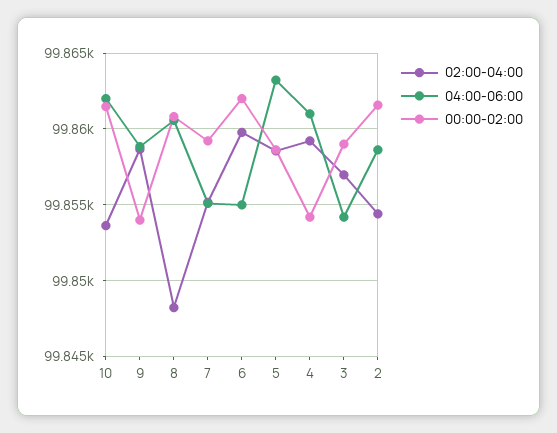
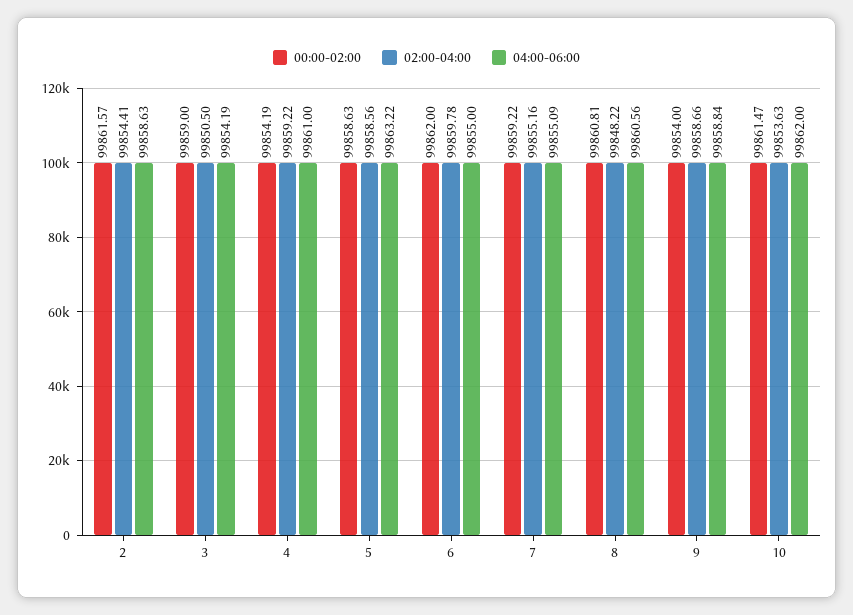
  {
    "02:00-04:00": {
      "10": 99853.63,
      "9": 99858.66,
      "8": 99848.22,
      "7": 99855.16,
      "6": 99859.78,
      "5": 99858.56,
      "4": 99859.22,
-     "3": 99857,
+     "3": 99850.5,
      "2": 99854.41
    },
    "04:00-06:00": {
      "10": 99862,
      "9": 99858.84,
      "8": 99860.56,
      "7": 99855.09,
      "6": 99855,
      "5": 99863.22,
      "4": 99861,
      "3": 99854.19,
      "2": 99858.63
    },
    "00:00-02:00": {
      "10": 99861.47,
      "9": 99854,
      "8": 99860.81,
      "7": 99859.22,
      "6": 99862,
      "5": 99858.63,
      "4": 99854.19,
      "3": 99859,
      "2": 99861.57
    }
  }

